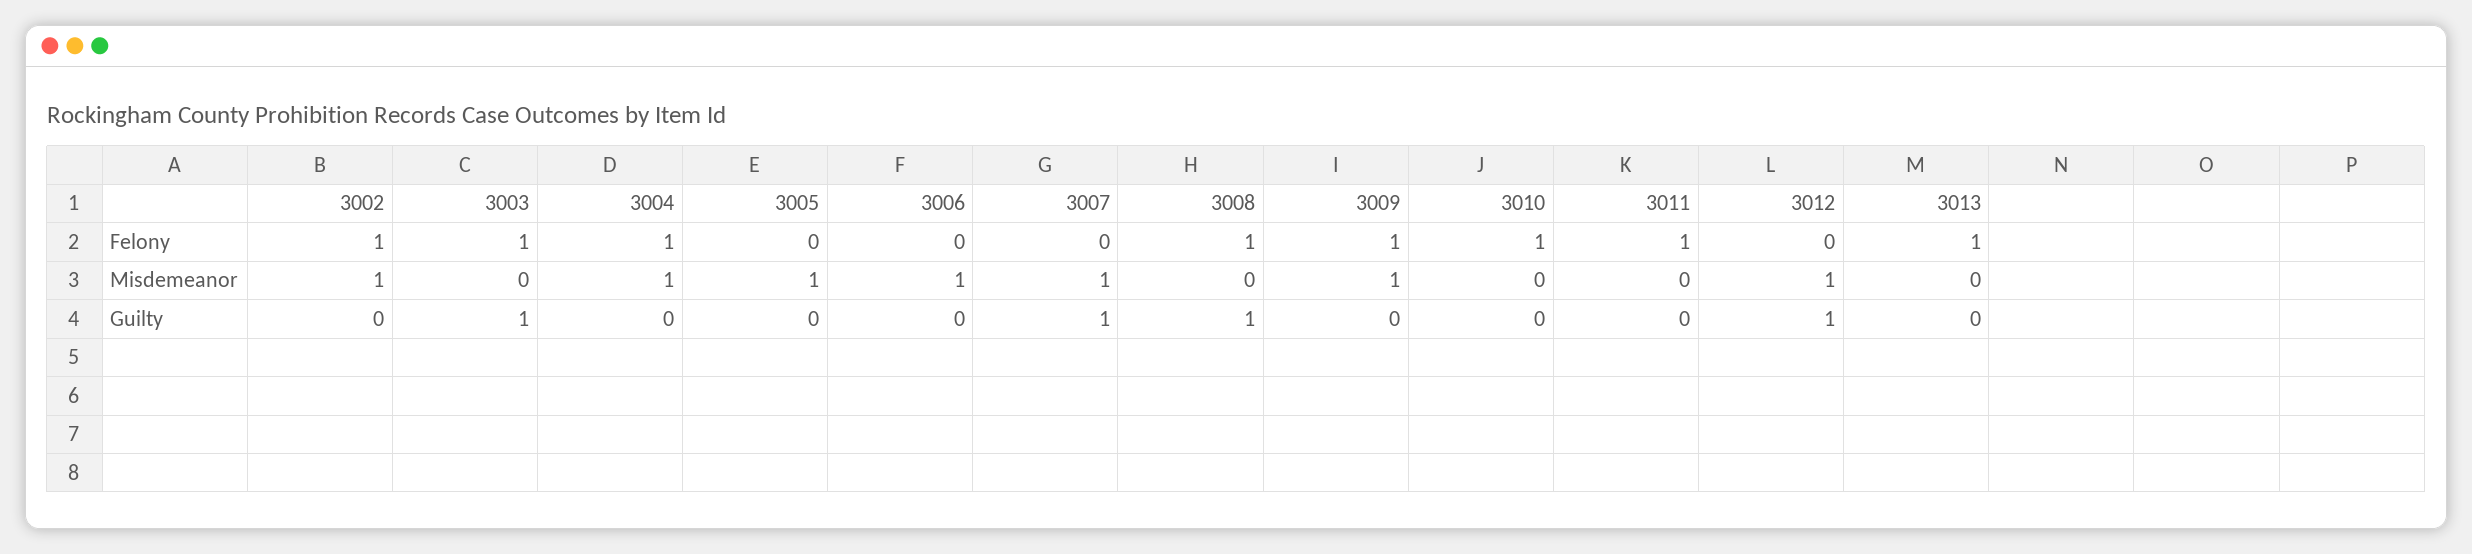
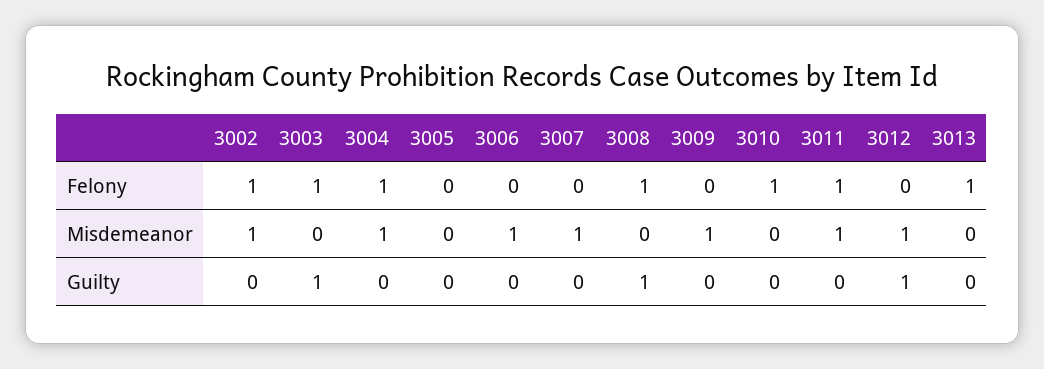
  {
    "3002": {
      "Felony": 1,
      "Misdemeanor": 1,
      "Guilty": 0
    },
    "3003": {
      "Felony": 1,
      "Misdemeanor": 0,
      "Guilty": 1
    },
    "3004": {
      "Felony": 1,
      "Misdemeanor": 1,
      "Guilty": 0
    },
    "3005": {
      "Felony": 0,
-     "Misdemeanor": 1,
+     "Misdemeanor": 0,
      "Guilty": 0
    },
    "3006": {
      "Felony": 0,
      "Misdemeanor": 1,
      "Guilty": 0
    },
    "3007": {
      "Felony": 0,
      "Misdemeanor": 1,
-     "Guilty": 1
+     "Guilty": 0
    },
    "3008": {
      "Felony": 1,
      "Misdemeanor": 0,
      "Guilty": 1
    },
    "3009": {
-     "Felony": 1,
+     "Felony": 0,
      "Misdemeanor": 1,
      "Guilty": 0
    },
    "3010": {
      "Felony": 1,
      "Misdemeanor": 0,
      "Guilty": 0
    },
    "3011": {
      "Felony": 1,
-     "Misdemeanor": 0,
+     "Misdemeanor": 1,
      "Guilty": 0
    },
    "3012": {
      "Felony": 0,
      "Misdemeanor": 1,
      "Guilty": 1
    },
    "3013": {
      "Felony": 1,
      "Misdemeanor": 0,
      "Guilty": 0
    }
  }

